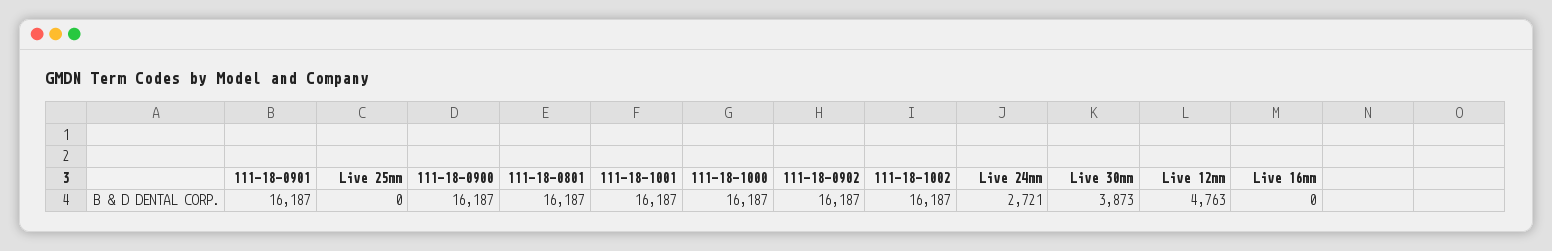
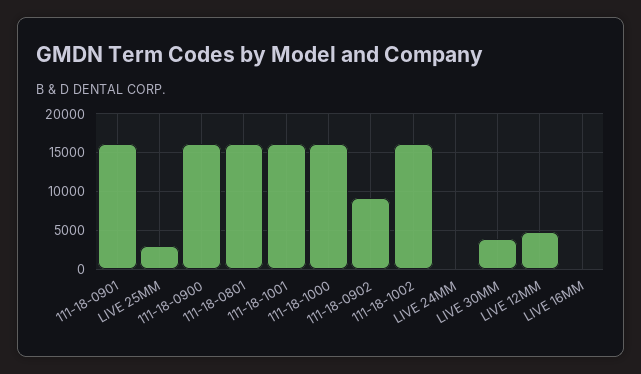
  {
    "111-18-0901": 16187,
-   "Live 25mm": 0,
+   "Live 25mm": 3000,
    "111-18-0900": 16187,
    "111-18-0801": 16187,
    "111-18-1001": 16187,
    "111-18-1000": 16187,
-   "111-18-0902": 16187,
+   "111-18-0902": 9000,
    "111-18-1002": 16187,
-   "Live 24mm": 2721,
+   "Live 24mm": 0,
    "Live 30mm": 3873,
    "Live 12mm": 4763,
    "Live 16mm": 0
  }

